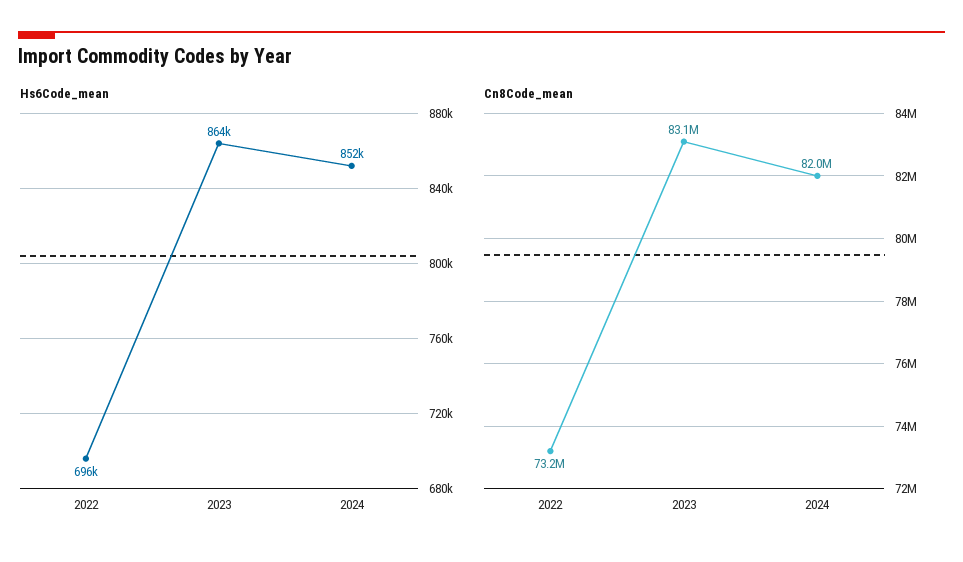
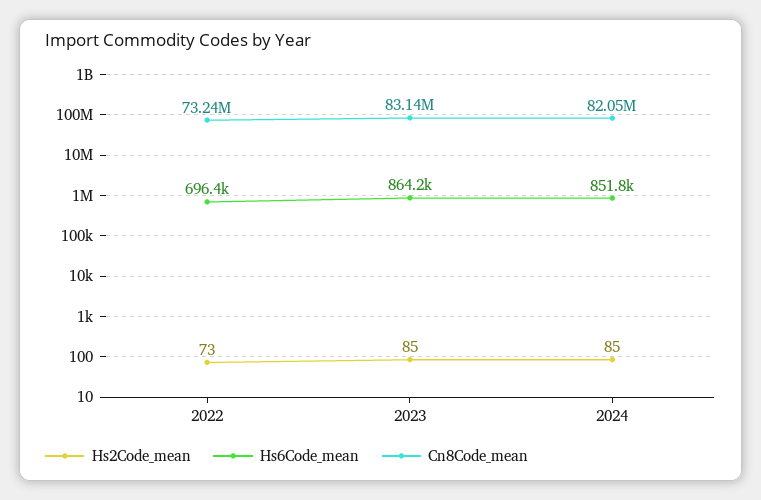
  {
    "Hs6Code_mean": {
      "2022": 696400,
      "2023": 864200,
      "2024": 851800
    },
    "Cn8Code_mean": {
      "2022": 73240000,
      "2023": 83140000,
      "2024": 82050000
-   }
+   },
+   "Hs2Code_mean": {
+     "2022": 73,
+     "2023": 85,
+     "2024": 85
+   }
  }

